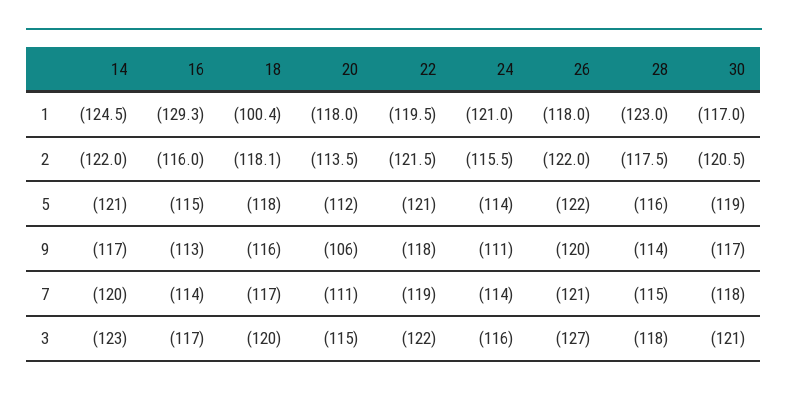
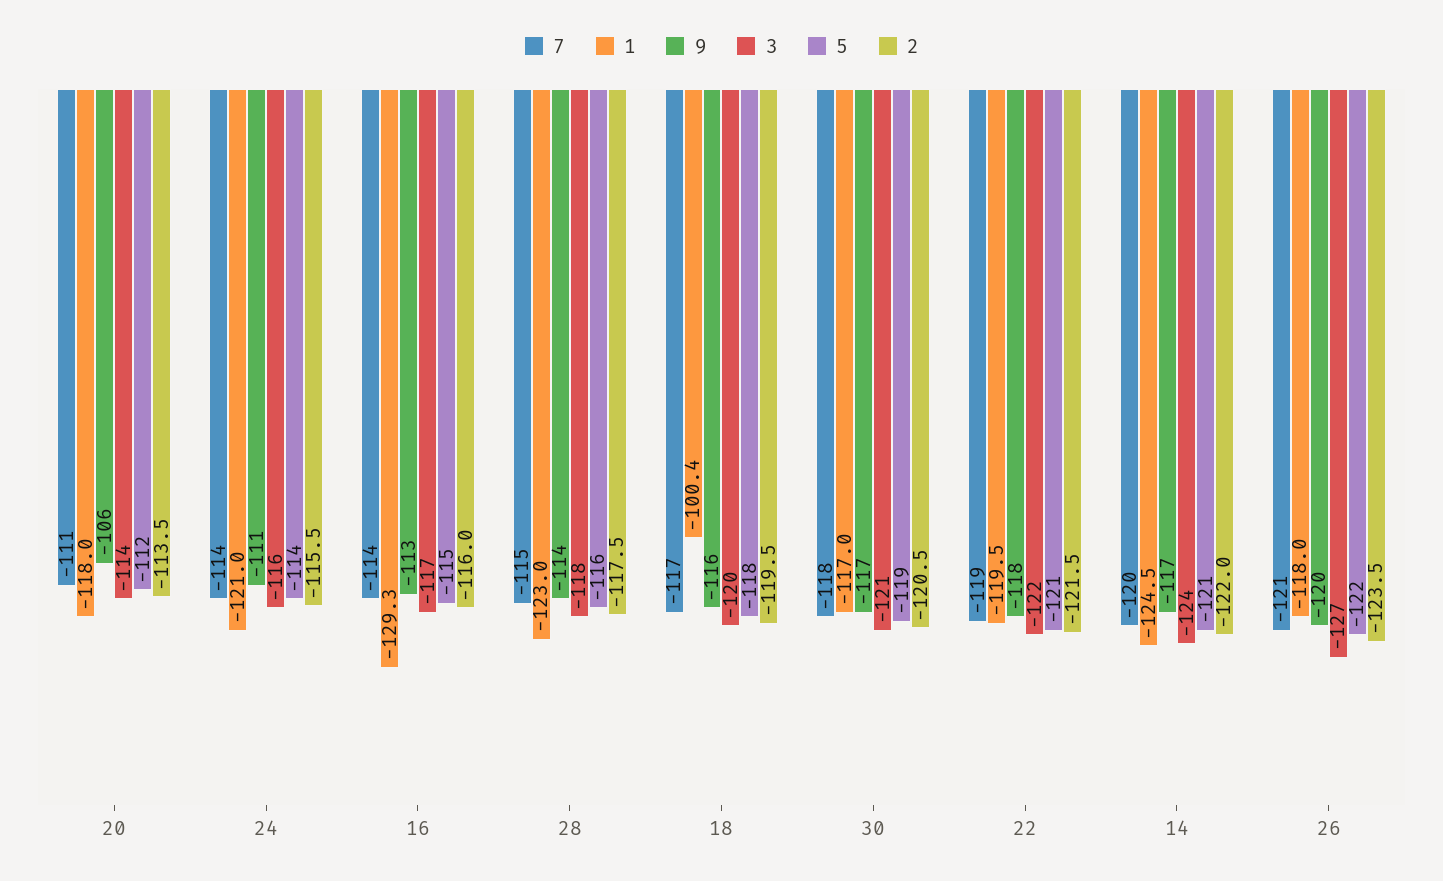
  {
    "1": {
      "14": -124.5,
      "16": -129.3,
      "18": -100.4,
      "20": -118,
      "22": -119.5,
      "24": -121,
      "26": -118,
      "28": -123,
      "30": -117
    },
    "2": {
      "14": -122,
      "16": -116,
-     "18": -118.1,
+     "18": -119.5,
      "20": -113.5,
      "22": -121.5,
      "24": -115.5,
-     "26": -122,
+     "26": -123.5,
      "28": -117.5,
      "30": -120.5
    },
    "5": {
      "14": -121,
      "16": -115,
      "18": -118,
      "20": -112,
      "22": -121,
      "24": -114,
      "26": -122,
      "28": -116,
      "30": -119
    },
    "9": {
      "14": -117,
      "16": -113,
      "18": -116,
      "20": -106,
      "22": -118,
      "24": -111,
      "26": -120,
      "28": -114,
      "30": -117
    },
    "7": {
      "14": -120,
      "16": -114,
      "18": -117,
      "20": -111,
      "22": -119,
      "24": -114,
      "26": -121,
      "28": -115,
      "30": -118
    },
    "3": {
-     "14": -123,
+     "14": -124,
      "16": -117,
      "18": -120,
-     "20": -115,
+     "20": -114,
      "22": -122,
      "24": -116,
      "26": -127,
      "28": -118,
      "30": -121
    }
  }

